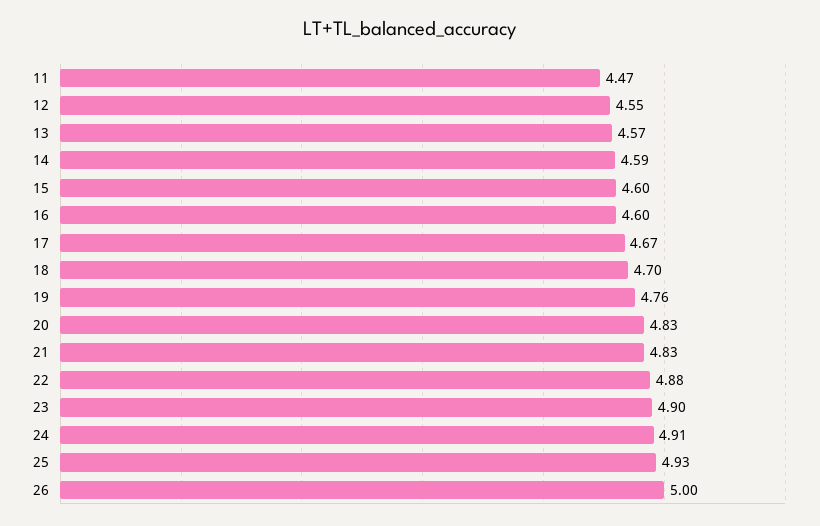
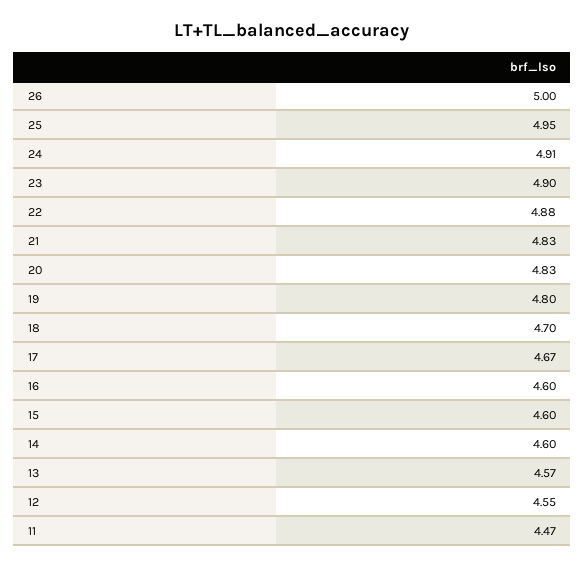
  {
    "11": 4.47,
    "12": 4.55,
    "13": 4.57,
-   "14": 4.59,
+   "14": 4.6,
    "15": 4.6,
    "16": 4.6,
    "17": 4.67,
    "18": 4.7,
-   "19": 4.76,
+   "19": 4.8,
    "20": 4.83,
    "21": 4.83,
    "22": 4.88,
    "23": 4.9,
    "24": 4.91,
-   "25": 4.93,
+   "25": 4.95,
    "26": 5
  }

